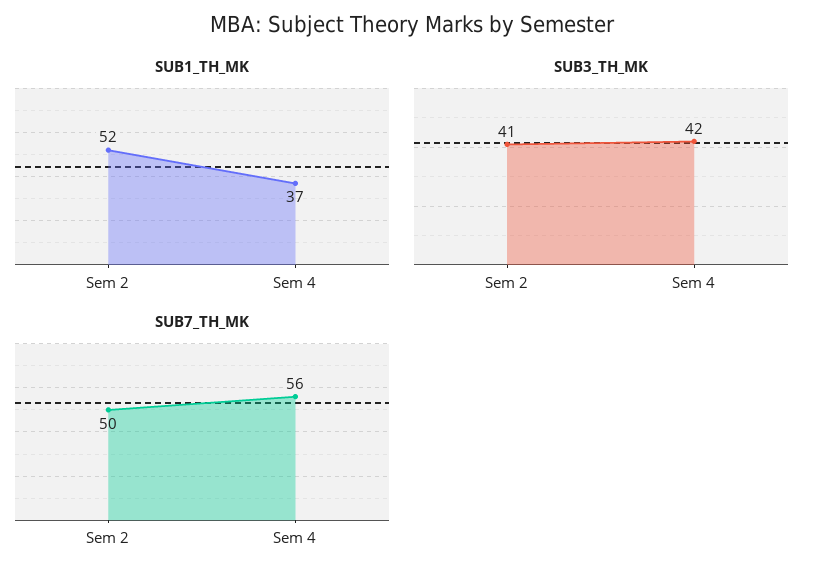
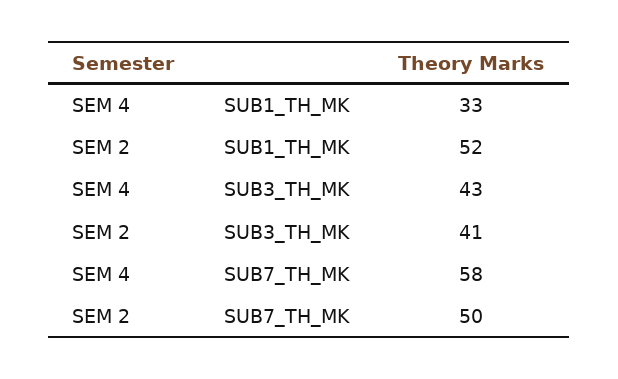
  {
    "SUB1_TH_MK": {
      "Sem 2": 52,
-     "Sem 4": 37
+     "Sem 4": 33
    },
    "SUB3_TH_MK": {
      "Sem 2": 41,
-     "Sem 4": 42
+     "Sem 4": 43
    },
    "SUB7_TH_MK": {
      "Sem 2": 50,
-     "Sem 4": 56
+     "Sem 4": 58
    }
  }

